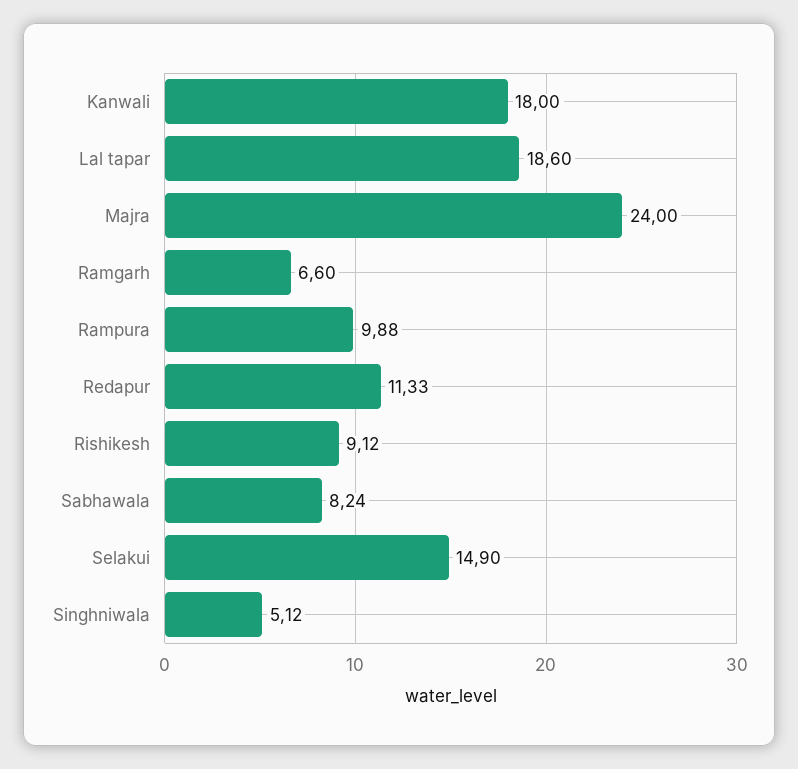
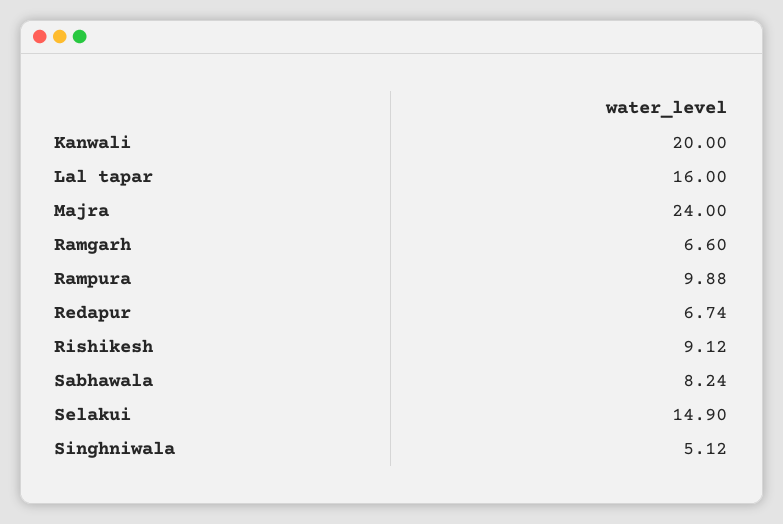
  {
-   "Kanwali": 18,
+   "Kanwali": 20,
-   "Lal tapar": 18.6,
+   "Lal tapar": 16,
    "Majra": 24,
    "Ramgarh": 6.6,
    "Rampura": 9.88,
-   "Redapur": 11.33,
+   "Redapur": 6.74,
    "Rishikesh": 9.12,
    "Sabhawala": 8.24,
    "Selakui": 14.9,
    "Singhniwala": 5.12
  }

